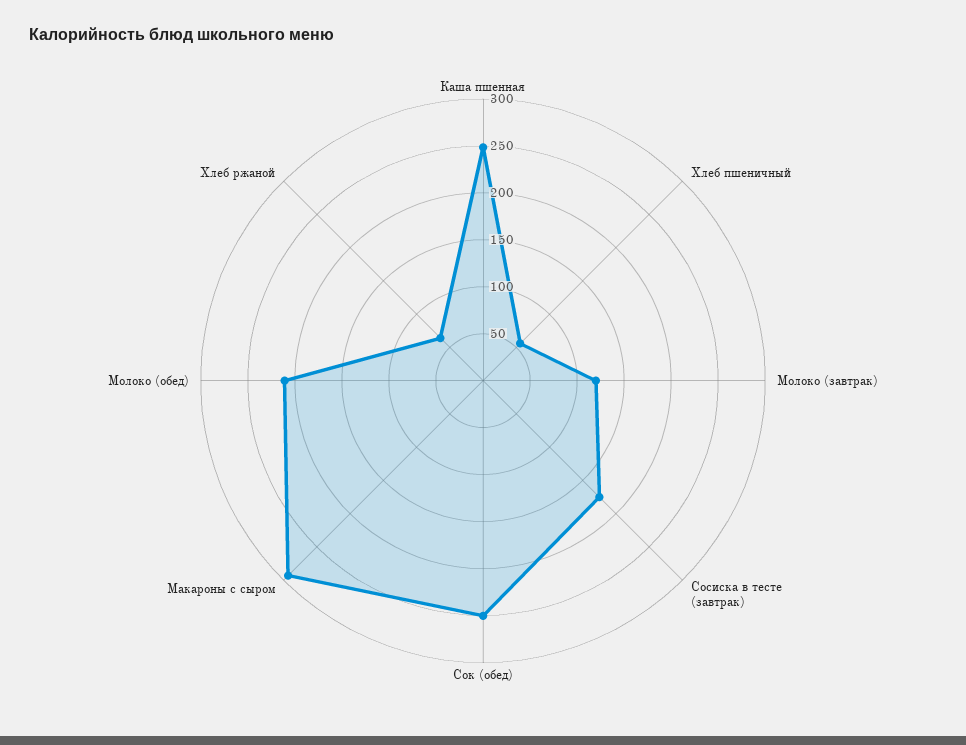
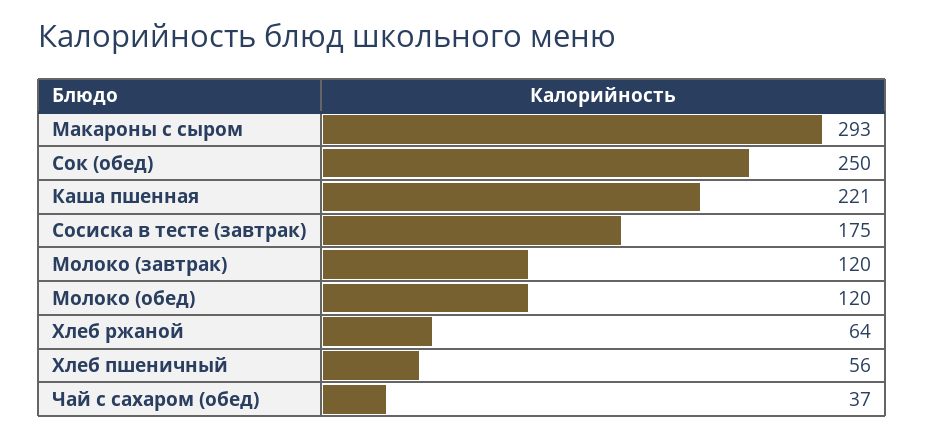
  {
-   "Каша пшенная": 250,
+   "Каша пшенная": 221,
    "Хлеб пшеничный": 56,
    "Молоко (завтрак)": 120,
    "Сосиска в тесте (завтрак)": 175,
    "Сок (обед)": 250,
    "Макароны с сыром": 293,
-   "Молоко (обед)": 210,
+   "Молоко (обед)": 120,
-   "Хлеб ржаной": 64
+   "Хлеб ржаной": 64,
+   "Чай с сахаром (обед)": 37
  }

